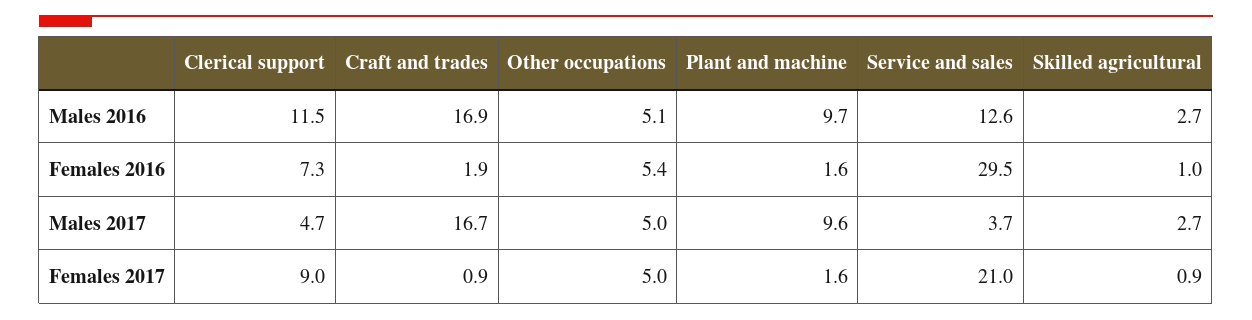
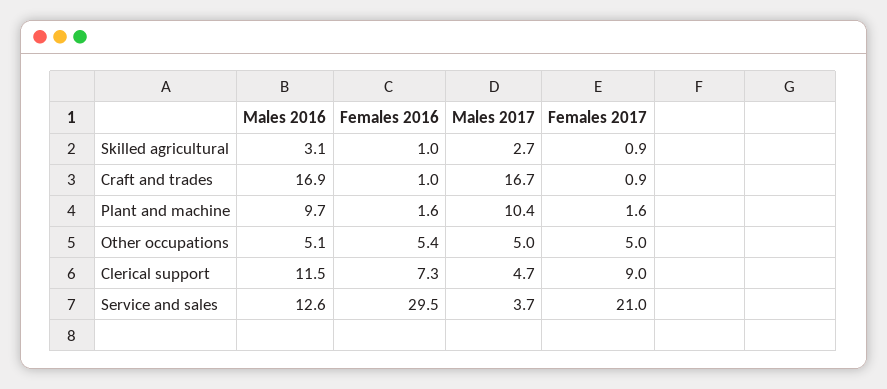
  {
    "Clerical support": {
      "Males 2016": 11.5,
      "Females 2016": 7.3,
      "Males 2017": 4.7,
      "Females 2017": 9
    },
    "Craft and trades": {
      "Males 2016": 16.9,
-     "Females 2016": 1.9,
+     "Females 2016": 1,
      "Males 2017": 16.7,
      "Females 2017": 0.9
    },
    "Other occupations": {
      "Males 2016": 5.1,
      "Females 2016": 5.4,
      "Males 2017": 5,
      "Females 2017": 5
    },
    "Plant and machine": {
      "Males 2016": 9.7,
      "Females 2016": 1.6,
-     "Males 2017": 9.6,
+     "Males 2017": 10.4,
      "Females 2017": 1.6
    },
    "Service and sales": {
      "Males 2016": 12.6,
      "Females 2016": 29.5,
      "Males 2017": 3.7,
      "Females 2017": 21
    },
    "Skilled agricultural": {
-     "Males 2016": 2.7,
+     "Males 2016": 3.1,
      "Females 2016": 1,
      "Males 2017": 2.7,
      "Females 2017": 0.9
    }
  }

